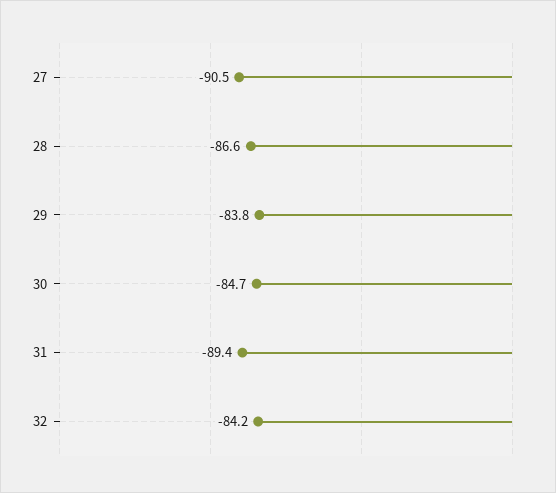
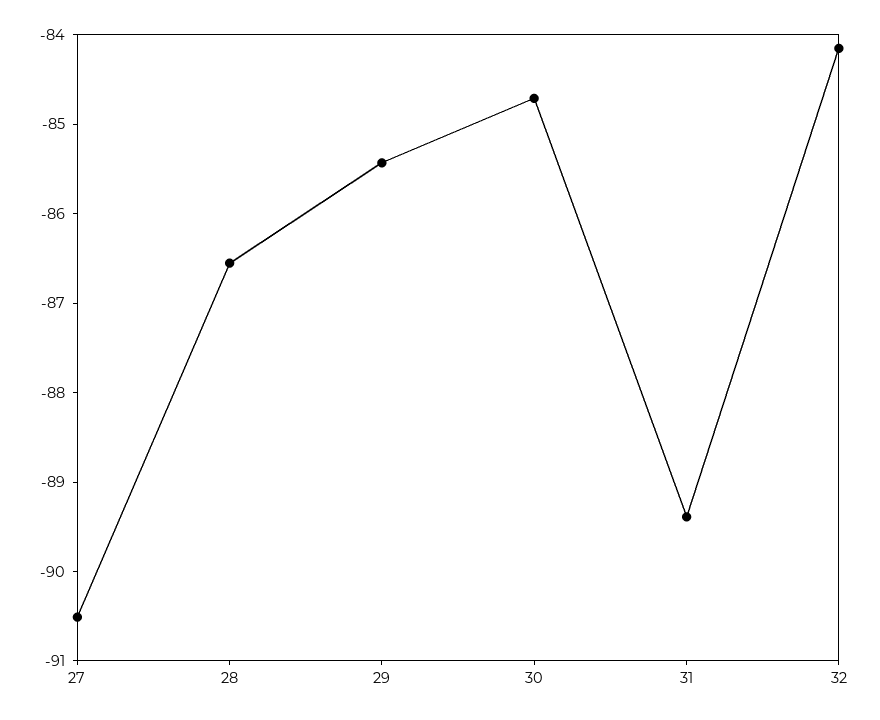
  {
    "27": -90.5,
    "28": -86.6,
-   "29": -83.8,
+   "29": -85.4,
    "30": -84.7,
    "31": -89.4,
    "32": -84.2
  }

